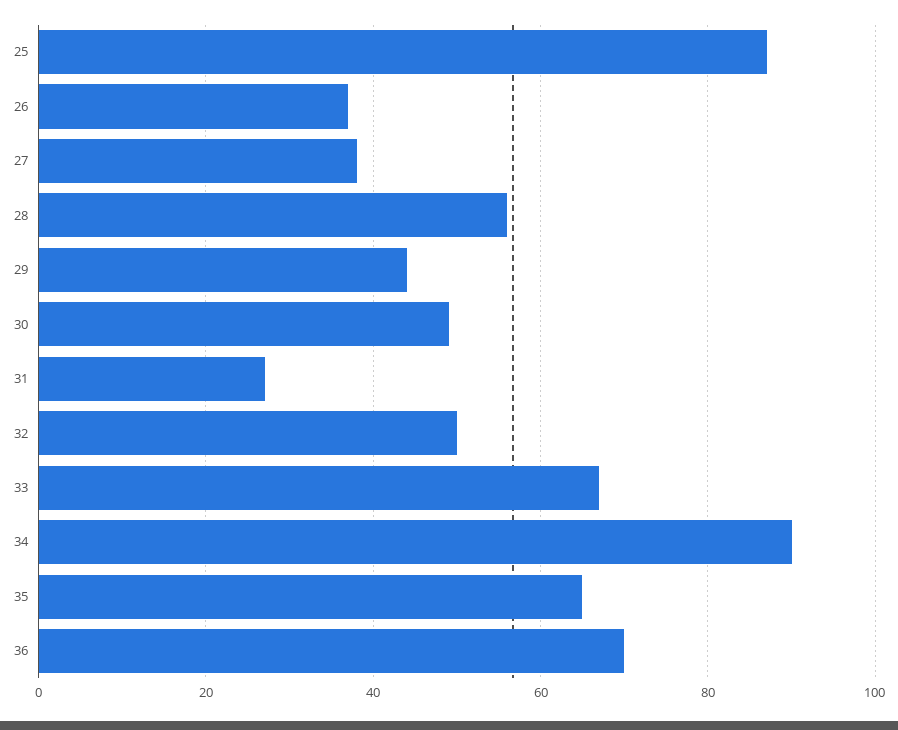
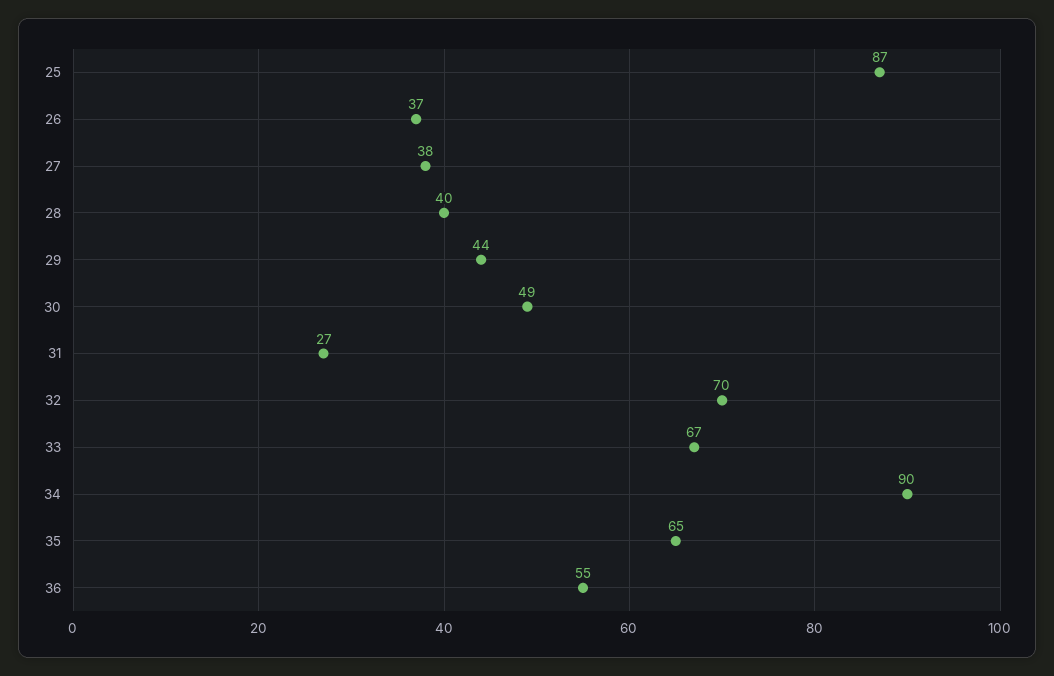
  {
    "25": 87,
    "26": 37,
    "27": 38,
-   "28": 55,
+   "28": 40,
    "29": 44,
    "30": 49,
    "31": 27,
-   "32": 50,
+   "32": 70,
    "33": 67,
    "34": 90,
    "35": 65,
-   "36": 70
+   "36": 55
  }

